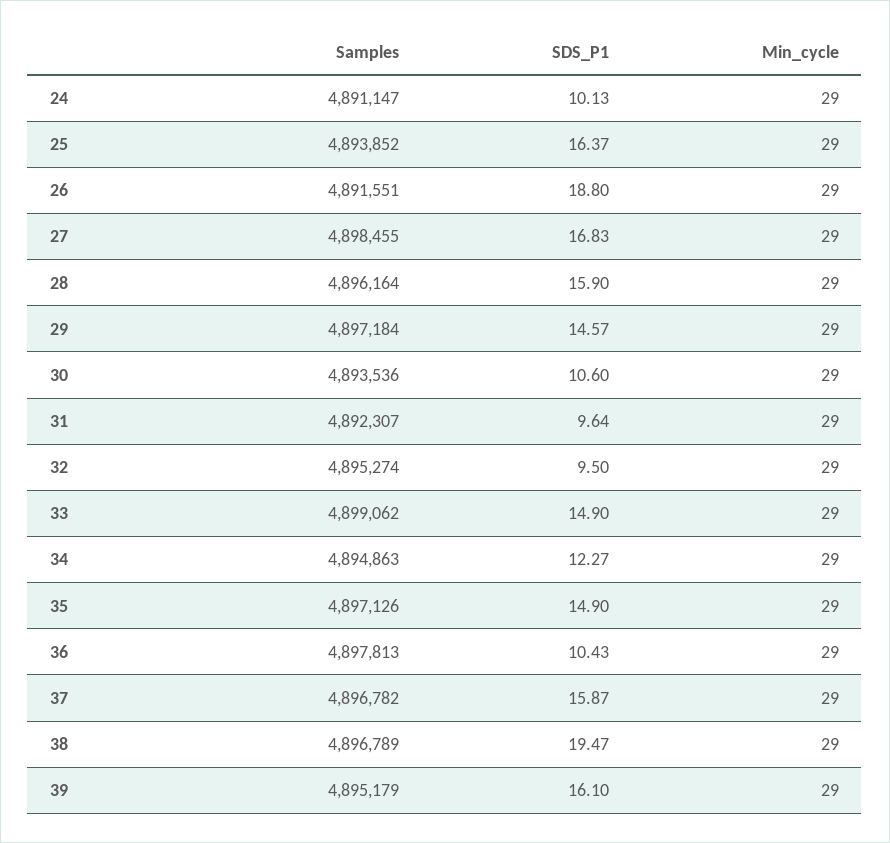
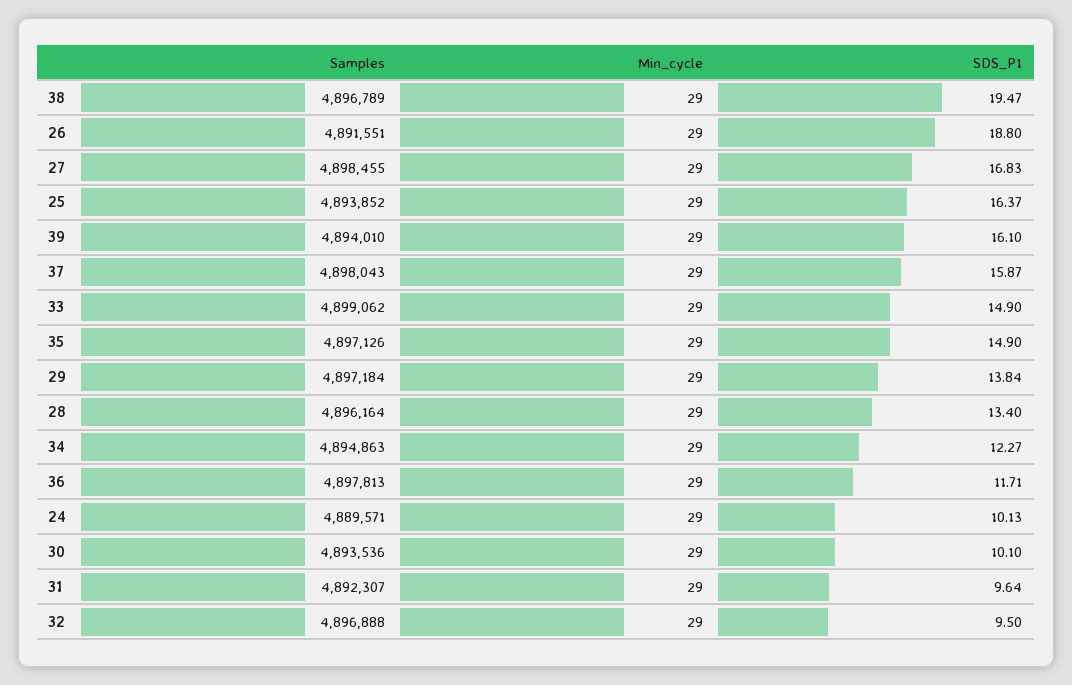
  {
    "Samples": {
-     "24": 4891147,
+     "24": 4889571,
      "25": 4893852,
      "26": 4891551,
      "27": 4898455,
      "28": 4896164,
      "29": 4897184,
      "30": 4893536,
      "31": 4892307,
-     "32": 4895274,
+     "32": 4896888,
      "33": 4899062,
      "34": 4894863,
      "35": 4897126,
      "36": 4897813,
-     "37": 4896782,
+     "37": 4898043,
      "38": 4896789,
-     "39": 4895179
+     "39": 4894010
    },
    "SDS_P1": {
      "24": 10.13,
      "25": 16.37,
      "26": 18.8,
      "27": 16.83,
-     "28": 15.9,
+     "28": 13.4,
-     "29": 14.57,
+     "29": 13.84,
-     "30": 10.6,
+     "30": 10.1,
      "31": 9.64,
      "32": 9.5,
      "33": 14.9,
      "34": 12.27,
      "35": 14.9,
-     "36": 10.43,
+     "36": 11.71,
      "37": 15.87,
      "38": 19.47,
      "39": 16.1
    },
    "Min_cycle": {
      "24": 29,
      "25": 29,
      "26": 29,
      "27": 29,
      "28": 29,
      "29": 29,
      "30": 29,
      "31": 29,
      "32": 29,
      "33": 29,
      "34": 29,
      "35": 29,
      "36": 29,
      "37": 29,
      "38": 29,
      "39": 29
    }
  }

